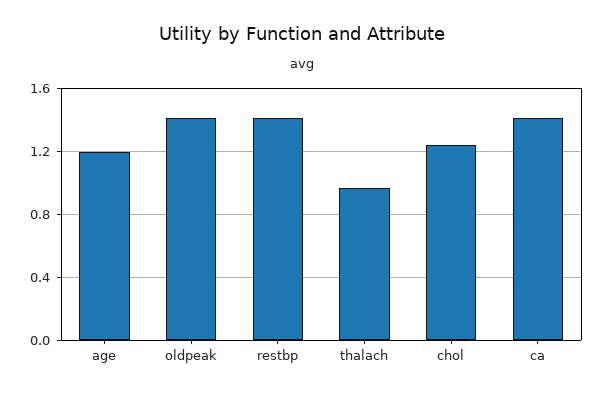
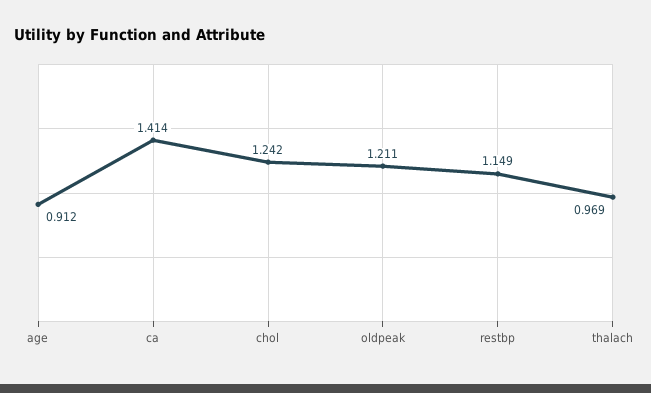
  {
-   "age": 1.2,
+   "age": 0.912,
-   "oldpeak": 1.4,
+   "oldpeak": 1.211,
-   "restbp": 1.4,
+   "restbp": 1.149,
    "thalach": 0.969,
    "chol": 1.242,
    "ca": 1.414
  }

